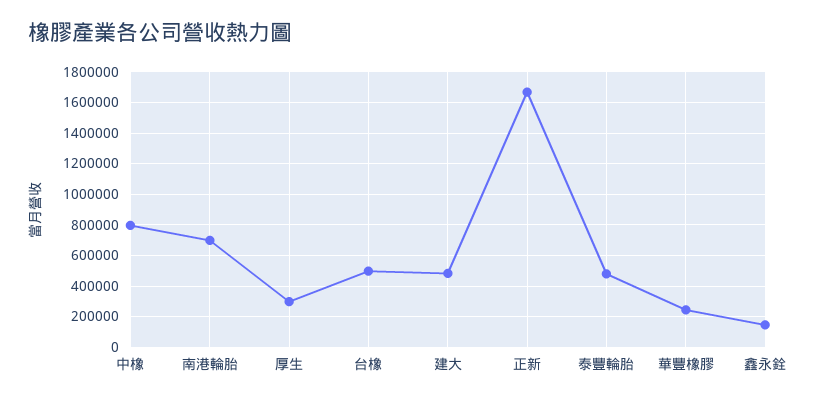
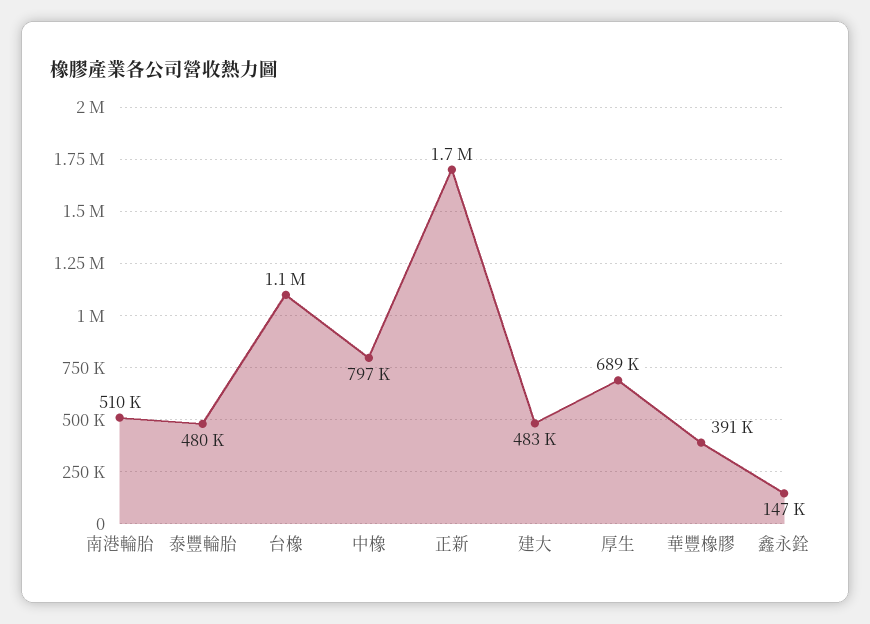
  {
    "中橡": 797000,
-   "南港輪胎": 700000,
+   "南港輪胎": 510000,
-   "厚生": 300000,
+   "厚生": 689000,
-   "台橡": 500000,
+   "台橡": 1100000,
    "建大": 483000,
    "正新": 1700000,
    "泰豐輪胎": 480000,
-   "華豐橡膠": 250000,
+   "華豐橡膠": 391000,
    "鑫永銓": 147000
  }

